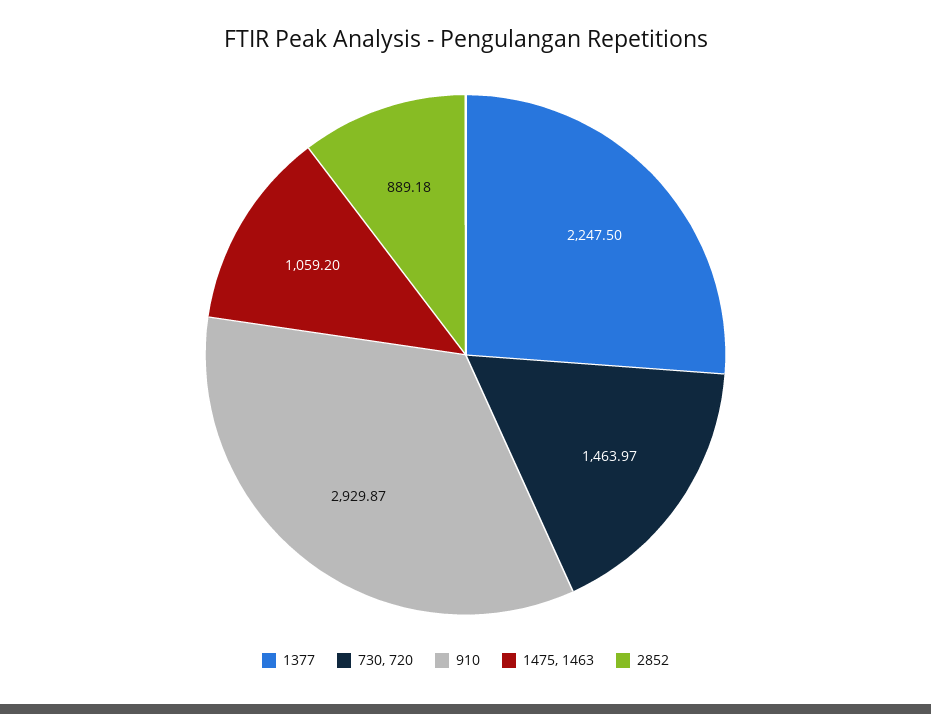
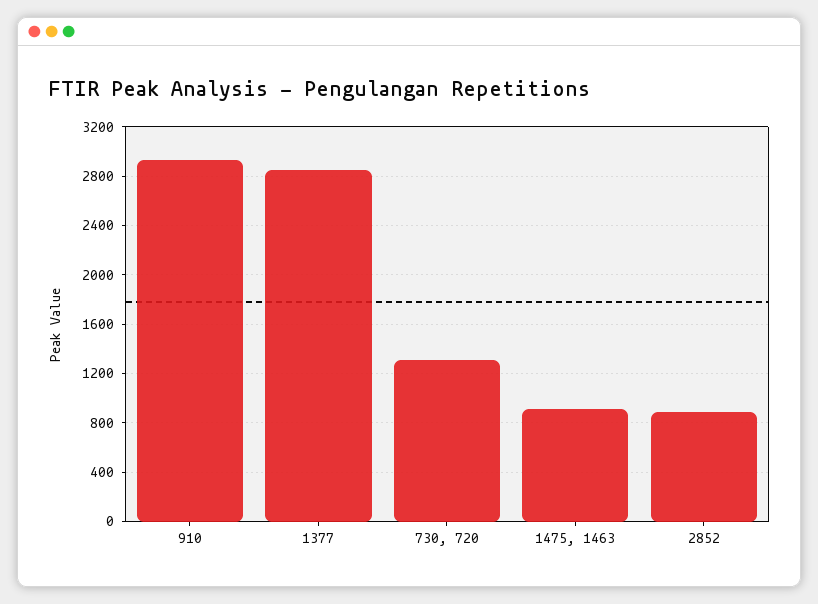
  {
-   "1377": 2247.5,
+   "1377": 2850,
-   "730, 720": 1463.97,
+   "730, 720": 1300,
    "910": 2929.87,
-   "1475, 1463": 1059.2,
+   "1475, 1463": 900,
    "2852": 889.18
  }

